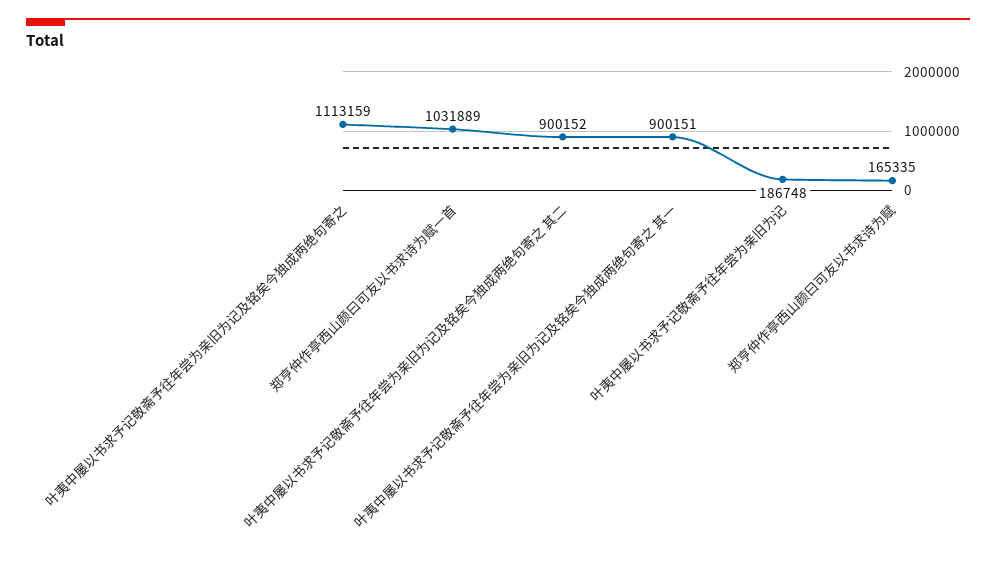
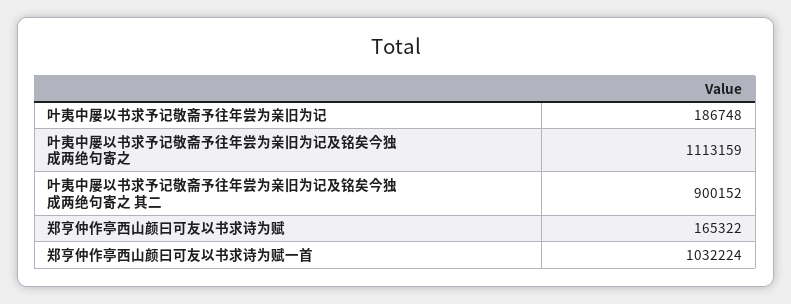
  {
    "叶夷中屡以书求予记敬斋予往年尝为亲旧为记及铭矣今独成两绝句寄之": 1113159,
-   "郑亨仲作亭西山颜曰可友以书求诗为赋一首": 1031889,
+   "郑亨仲作亭西山颜曰可友以书求诗为赋一首": 1032224,
    "叶夷中屡以书求予记敬斋予往年尝为亲旧为记及铭矣今独成两绝句寄之 其二": 900152,
-   "叶夷中屡以书求予记敬斋予往年尝为亲旧为记及铭矣今独成两绝句寄之 其一": 900151,
    "叶夷中屡以书求予记敬斋予往年尝为亲旧为记": 186748,
-   "郑亨仲作亭西山颜曰可友以书求诗为赋": 165335
+   "郑亨仲作亭西山颜曰可友以书求诗为赋": 165322
  }

